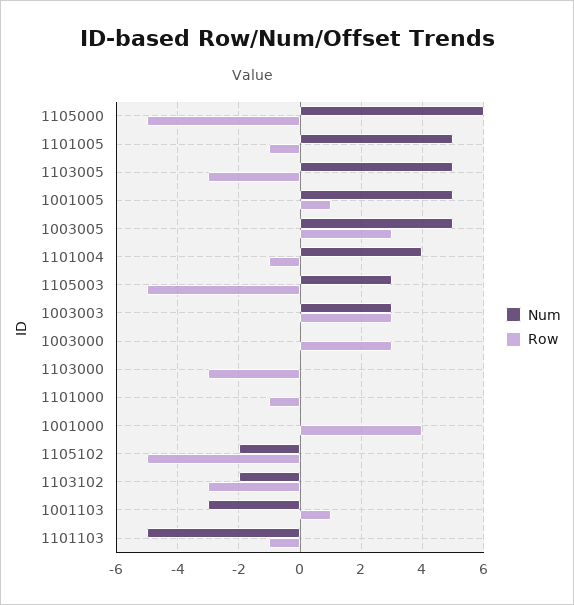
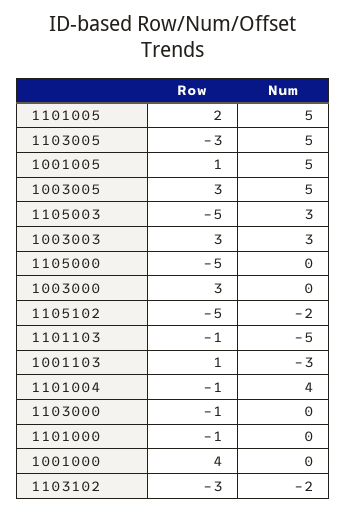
  {
    "Num": {
-     "1105000": 6,
+     "1105000": 0,
      "1101005": 5,
      "1103005": 5,
      "1001005": 5,
      "1003005": 5,
      "1101004": 4,
      "1105003": 3,
      "1003003": 3,
      "1003000": 0,
      "1103000": 0,
      "1101000": 0,
      "1001000": 0,
      "1105102": -2,
      "1103102": -2,
      "1001103": -3,
      "1101103": -5
    },
    "Row": {
      "1105000": -5,
-     "1101005": -1,
+     "1101005": 2,
      "1103005": -3,
      "1001005": 1,
      "1003005": 3,
      "1101004": -1,
      "1105003": -5,
      "1003003": 3,
      "1003000": 3,
-     "1103000": -3,
+     "1103000": -1,
      "1101000": -1,
      "1001000": 4,
      "1105102": -5,
      "1103102": -3,
      "1001103": 1,
      "1101103": -1
    }
  }

